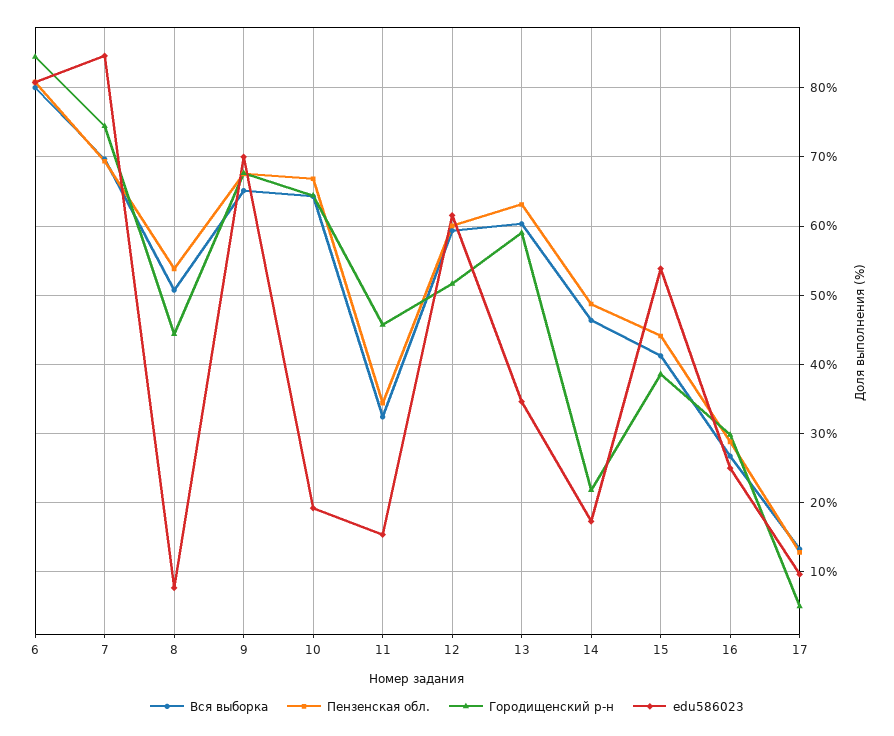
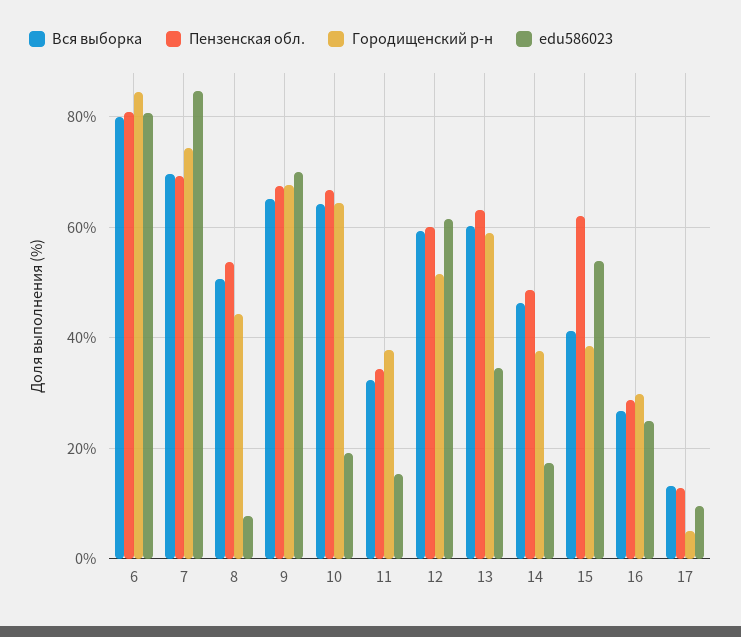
  {
    "Вся выборка": {
      "6": 80,
      "7": 70,
      "8": 51,
      "9": 65,
      "10": 64,
      "11": 32,
      "12": 59,
      "13": 60,
      "14": 46,
      "15": 41,
      "16": 27,
      "17": 13
    },
    "Пензенская обл.": {
      "6": 81,
      "7": 69,
      "8": 54,
      "9": 68,
      "10": 67,
      "11": 34,
      "12": 60,
      "13": 63,
      "14": 49,
-     "15": 44,
+     "15": 62,
      "16": 29,
      "17": 13
    },
    "Городищенский р-н": {
      "6": 84,
      "7": 74,
      "8": 44,
      "9": 68,
      "10": 64,
-     "11": 46,
+     "11": 38,
      "12": 52,
      "13": 59,
-     "14": 22,
+     "14": 38,
      "15": 39,
      "16": 30,
      "17": 5
    },
    "edu586023": {
      "6": 81,
      "7": 85,
      "8": 8,
      "9": 70,
      "10": 19,
      "11": 15,
      "12": 62,
      "13": 35,
      "14": 17,
      "15": 54,
      "16": 25,
      "17": 10
    }
  }

